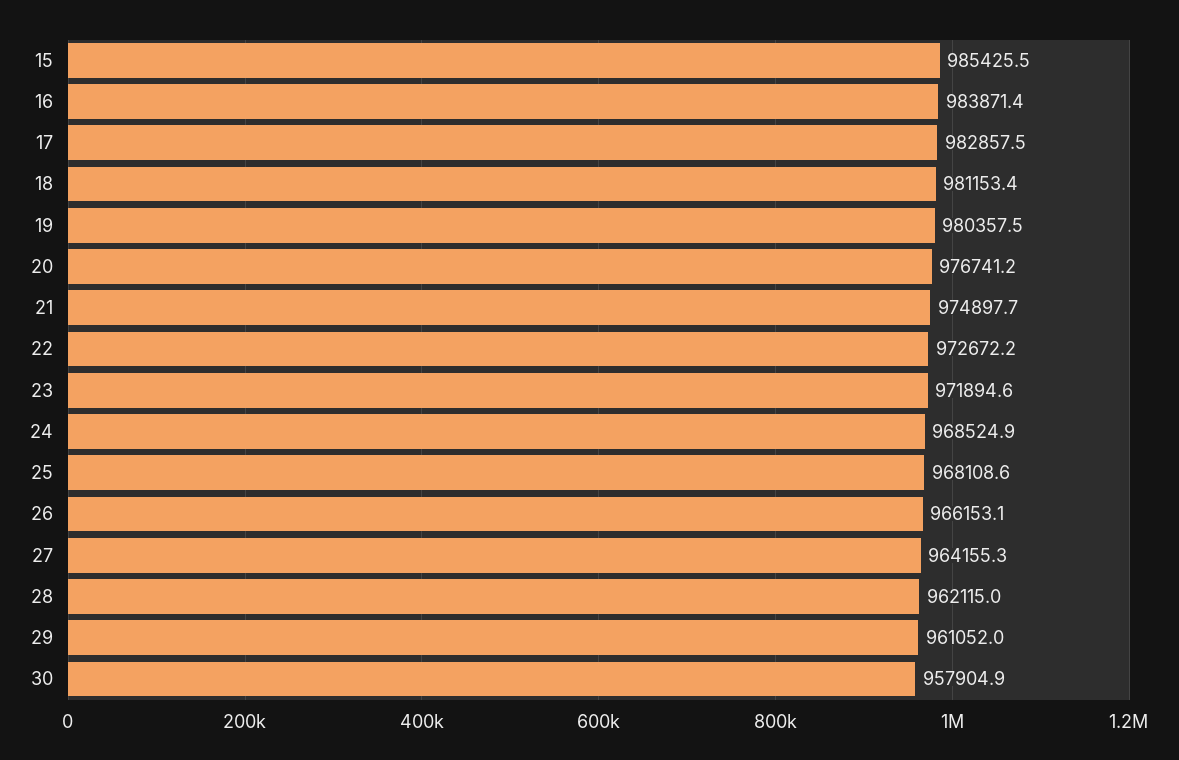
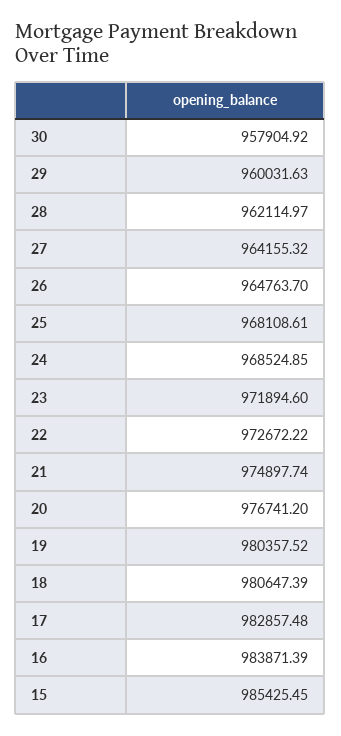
  {
    "15": 985425.45,
    "16": 983871.39,
    "17": 982857.48,
-   "18": 981153.4,
+   "18": 980647.39,
    "19": 980357.52,
    "20": 976741.2,
    "21": 974897.74,
    "22": 972672.22,
    "23": 971894.6,
    "24": 968524.85,
    "25": 968108.61,
-   "26": 966153.1,
+   "26": 964763.7,
    "27": 964155.32,
    "28": 962114.97,
-   "29": 961052,
+   "29": 960031.63,
    "30": 957904.92
  }

